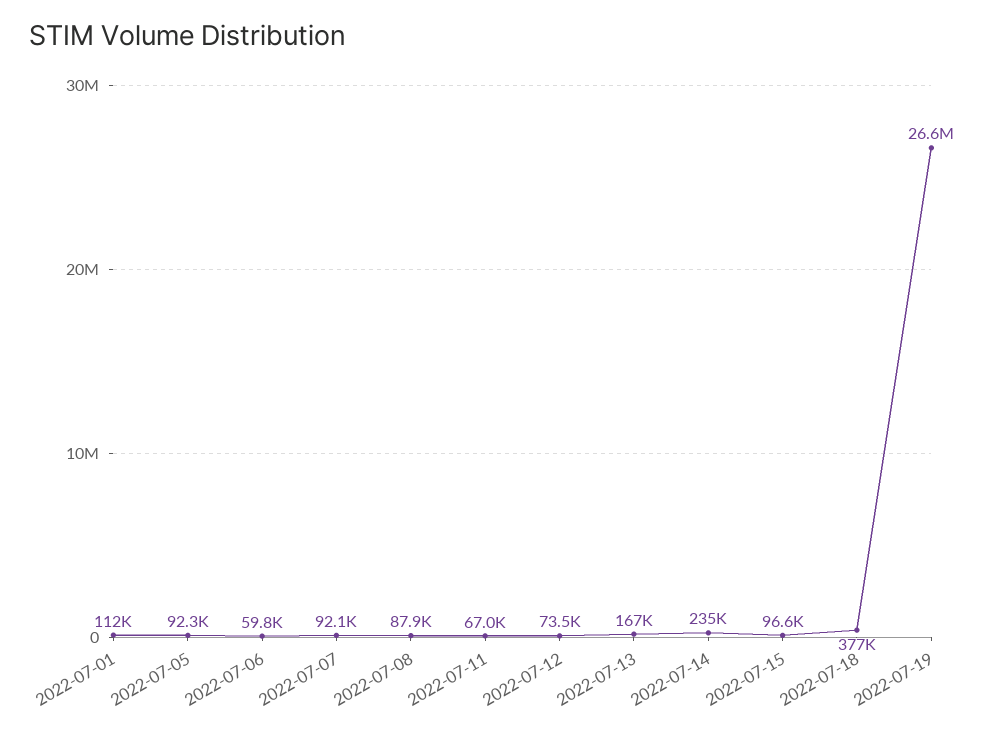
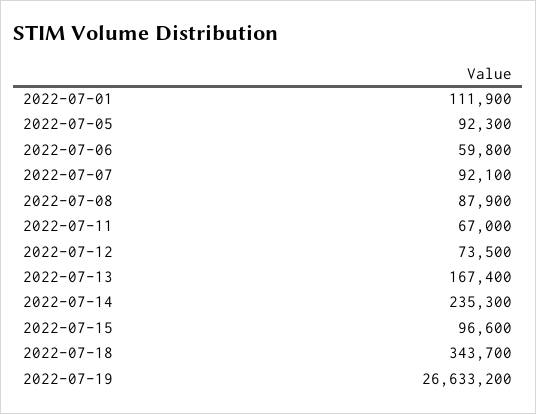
  {
    "2022-07-01": 111900,
    "2022-07-05": 92300,
    "2022-07-06": 59800,
    "2022-07-07": 92100,
    "2022-07-08": 87900,
    "2022-07-11": 67000,
    "2022-07-12": 73500,
    "2022-07-13": 167400,
    "2022-07-14": 235300,
    "2022-07-15": 96600,
-   "2022-07-18": 377000,
+   "2022-07-18": 343700,
    "2022-07-19": 26633200
  }

